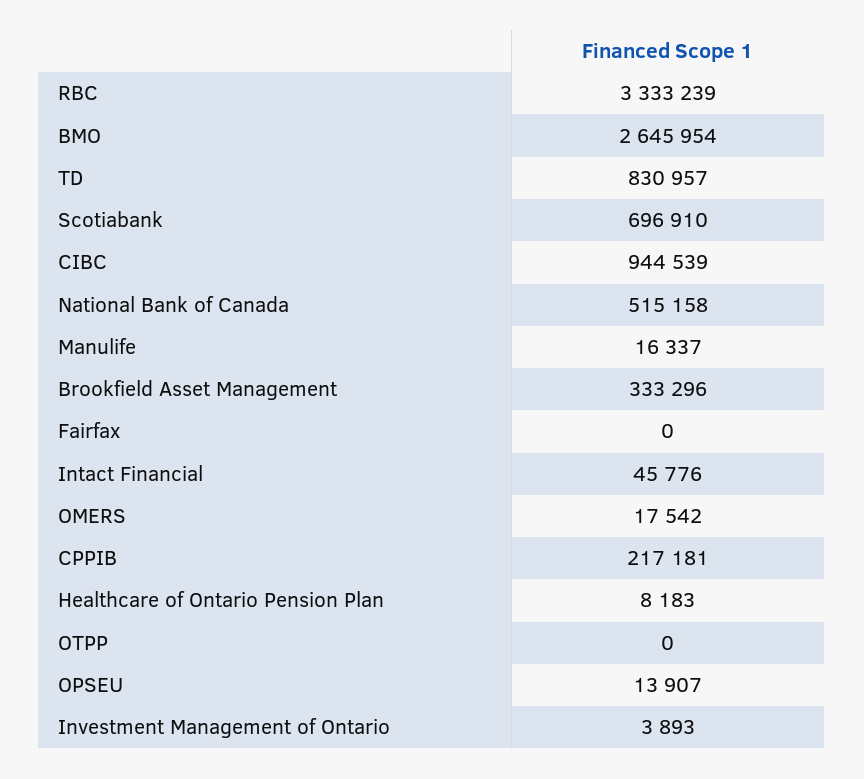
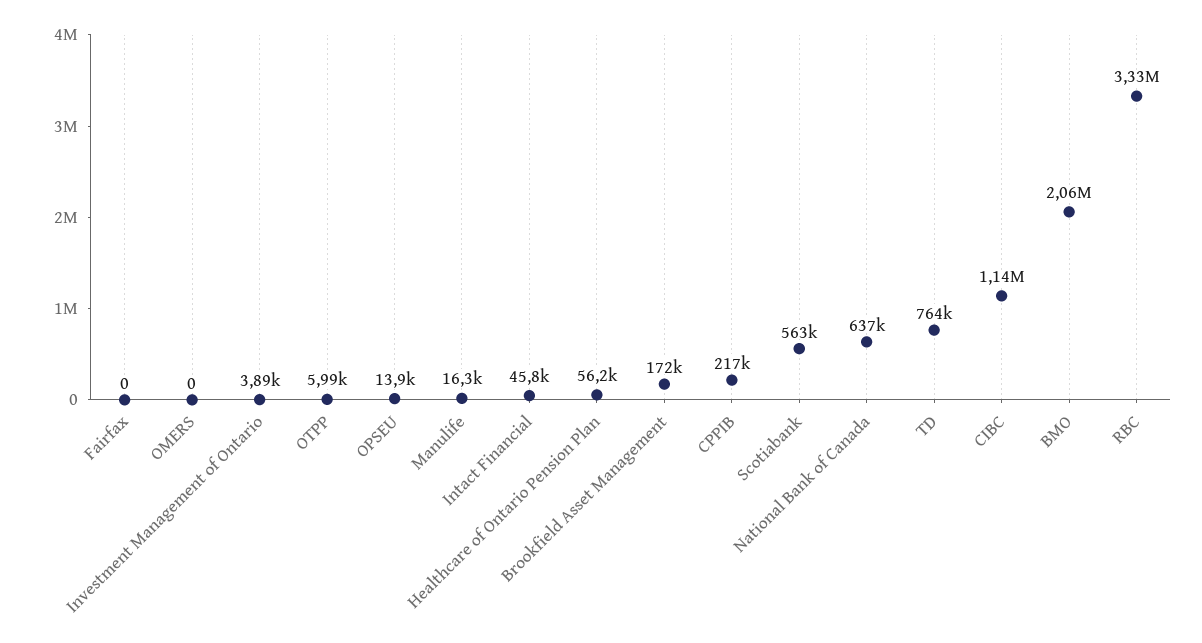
  {
    "RBC": 3333239,
-   "BMO": 2645954,
+   "BMO": 2060000,
-   "TD": 830957,
+   "TD": 764000,
-   "Scotiabank": 696910,
+   "Scotiabank": 563000,
-   "CIBC": 944539,
+   "CIBC": 1140000,
-   "National Bank of Canada": 515158,
+   "National Bank of Canada": 637000,
    "Manulife": 16337,
-   "Brookfield Asset Management": 333296,
+   "Brookfield Asset Management": 172000,
    "Fairfax": 0,
    "Intact Financial": 45776,
-   "OMERS": 17542,
+   "OMERS": 0,
    "CPPIB": 217181,
-   "Healthcare of Ontario Pension Plan": 8183,
+   "Healthcare of Ontario Pension Plan": 56200,
-   "OTPP": 0,
+   "OTPP": 5990,
    "OPSEU": 13907,
    "Investment Management of Ontario": 3893
  }

